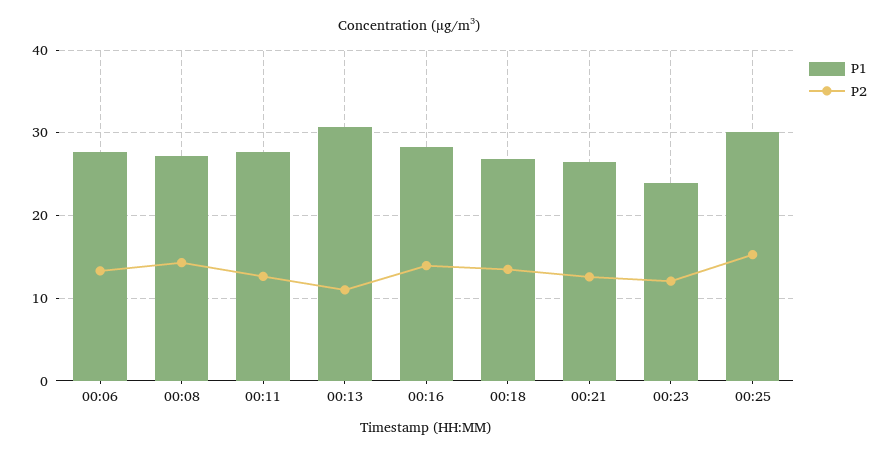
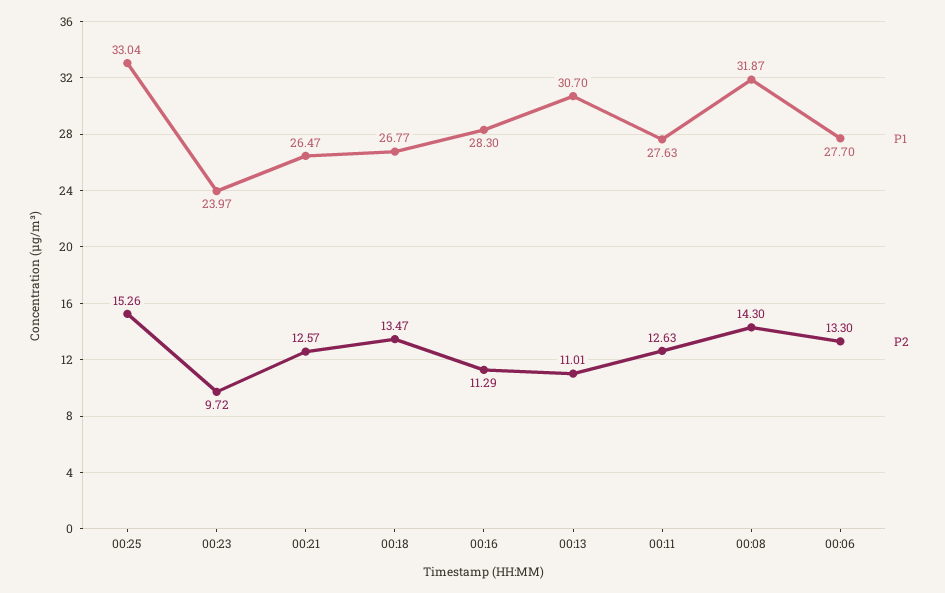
  {
    "P1": {
      "00:06": 27.7,
-     "00:08": 27,
+     "00:08": 31.87,
      "00:11": 27.63,
      "00:13": 30.7,
      "00:16": 28.3,
      "00:18": 26.77,
      "00:21": 26.47,
      "00:23": 23.97,
-     "00:25": 30
+     "00:25": 33.04
    },
    "P2": {
      "00:06": 13.3,
      "00:08": 14.3,
      "00:11": 12.63,
      "00:13": 11.01,
-     "00:16": 14,
+     "00:16": 11.29,
      "00:18": 13.47,
      "00:21": 12.57,
-     "00:23": 12,
+     "00:23": 9.72,
      "00:25": 15.26
    }
  }

